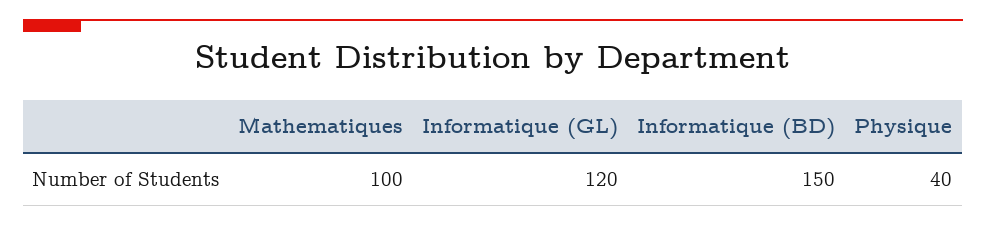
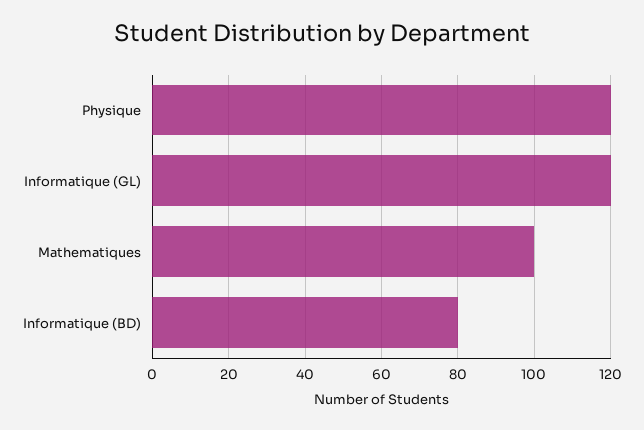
  {
    "Mathematiques": 100,
    "Informatique (GL)": 120,
-   "Informatique (BD)": 150,
+   "Informatique (BD)": 80,
-   "Physique": 40
+   "Physique": 120
  }

